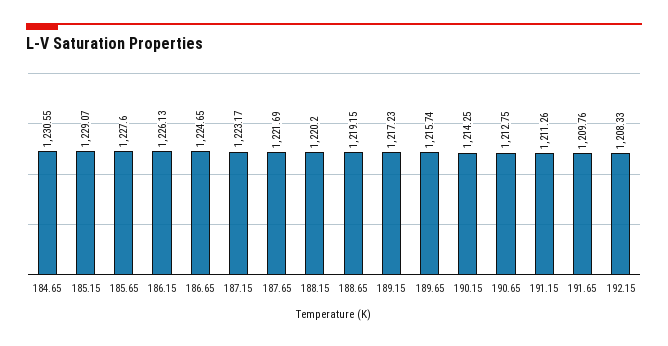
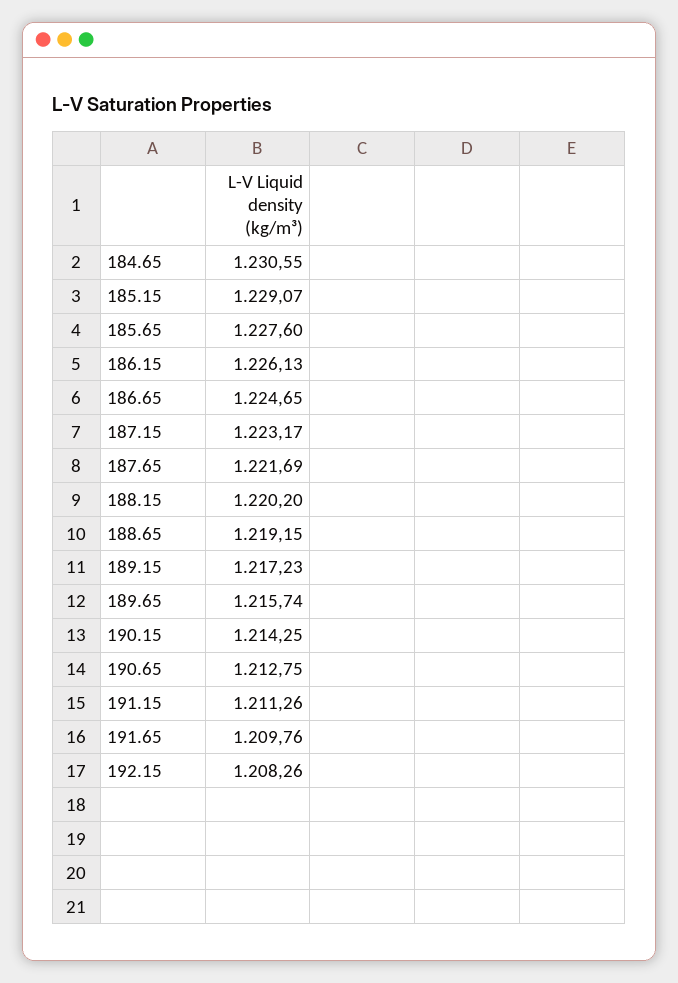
  {
    "184.65": 1230.55,
    "185.15": 1229.07,
    "185.65": 1227.6,
    "186.15": 1226.13,
    "186.65": 1224.65,
    "187.15": 1223.17,
    "187.65": 1221.69,
    "188.15": 1220.2,
    "188.65": 1219.15,
    "189.15": 1217.23,
    "189.65": 1215.74,
    "190.15": 1214.25,
    "190.65": 1212.75,
    "191.15": 1211.26,
    "191.65": 1209.76,
-   "192.15": 1208.33
+   "192.15": 1208.26
  }

